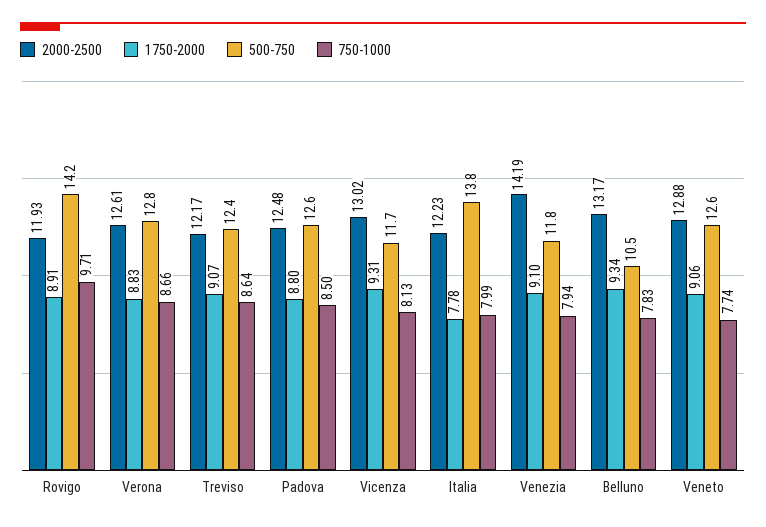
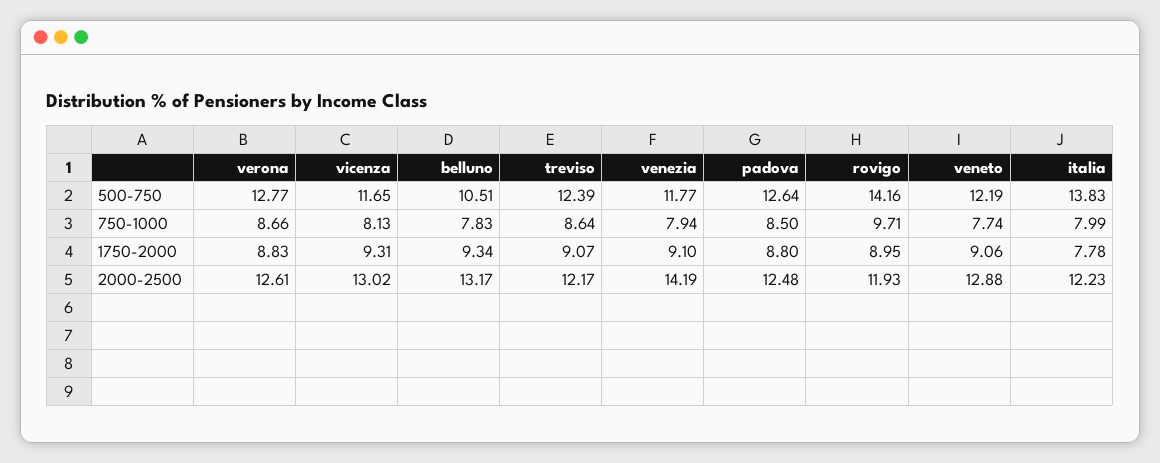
  {
    "2000-2500": {
      "Rovigo": 11.93,
      "Verona": 12.61,
      "Treviso": 12.17,
      "Padova": 12.48,
      "Vicenza": 13.02,
      "Italia": 12.23,
      "Venezia": 14.19,
      "Belluno": 13.17,
      "Veneto": 12.88
    },
    "1750-2000": {
-     "Rovigo": 8.91,
+     "Rovigo": 8.95,
      "Verona": 8.83,
      "Treviso": 9.07,
      "Padova": 8.8,
      "Vicenza": 9.31,
      "Italia": 7.78,
      "Venezia": 9.1,
      "Belluno": 9.34,
      "Veneto": 9.06
    },
    "500-750": {
      "Rovigo": 14.16,
      "Verona": 12.77,
      "Treviso": 12.39,
      "Padova": 12.64,
      "Vicenza": 11.65,
      "Italia": 13.83,
      "Venezia": 11.77,
      "Belluno": 10.51,
-     "Veneto": 12.6
+     "Veneto": 12.19
    },
    "750-1000": {
      "Rovigo": 9.71,
      "Verona": 8.66,
      "Treviso": 8.64,
      "Padova": 8.5,
      "Vicenza": 8.13,
      "Italia": 7.99,
      "Venezia": 7.94,
      "Belluno": 7.83,
      "Veneto": 7.74
    }
  }

